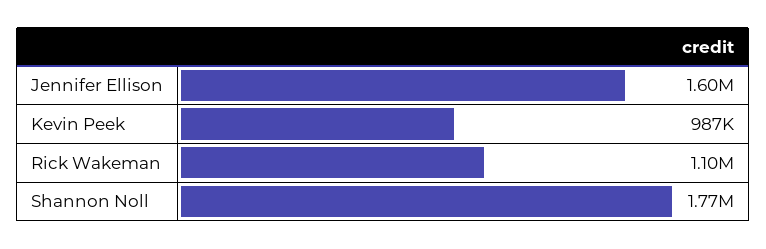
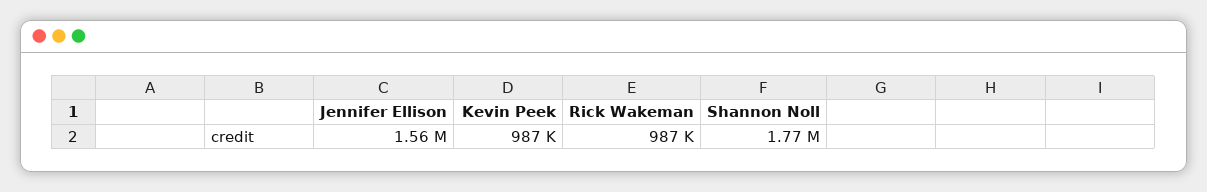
  {
-   "Jennifer Ellison": 1600000,
+   "Jennifer Ellison": 1560000,
    "Kevin Peek": 987000,
-   "Rick Wakeman": 1100000,
+   "Rick Wakeman": 987000,
    "Shannon Noll": 1770000
  }

